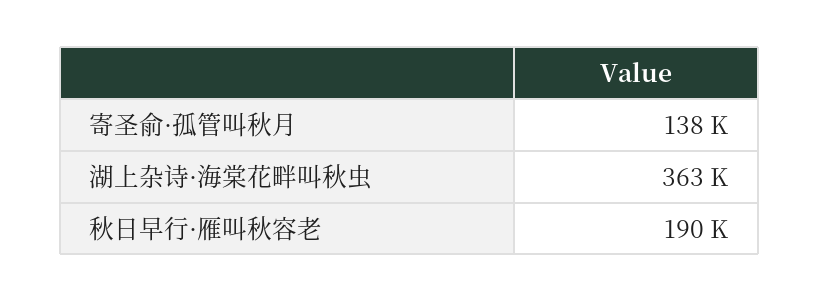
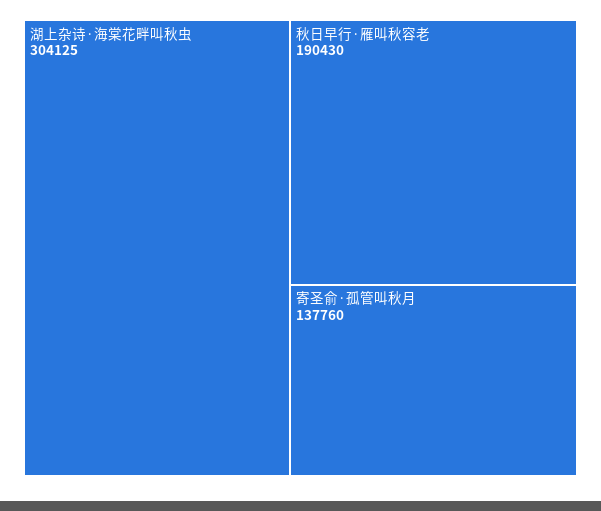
  {
    "寄圣俞·孤管叫秋月": 137760,
-   "湖上杂诗·海棠花畔叫秋虫": 363000,
+   "湖上杂诗·海棠花畔叫秋虫": 304125,
    "秋日早行·雁叫秋容老": 190430
  }

